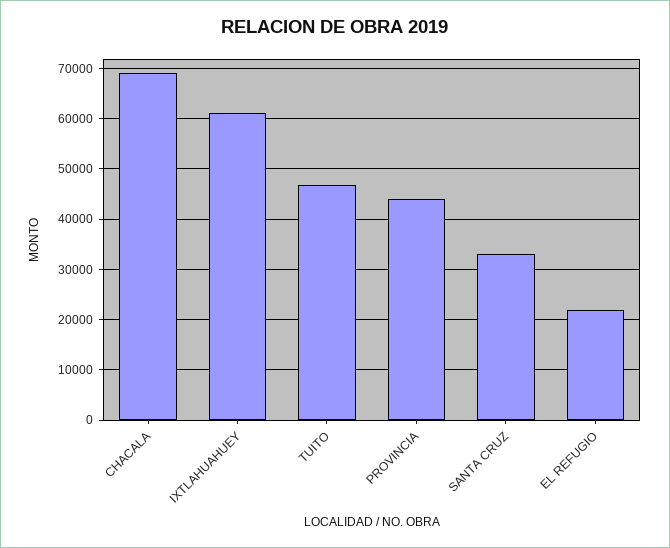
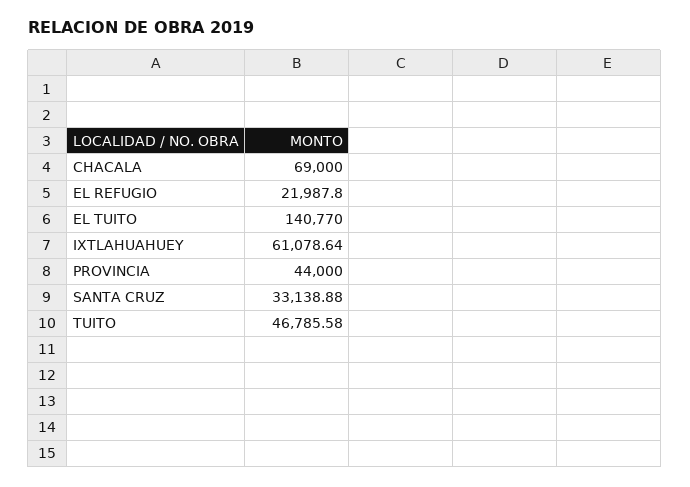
  {
    "CHACALA": 69000,
    "IXTLAHUAHUEY": 61078.64,
    "TUITO": 46785.58,
    "PROVINCIA": 44000,
    "SANTA CRUZ": 33138.88,
-   "EL REFUGIO": 21987.8
+   "EL REFUGIO": 21987.8,
+   "EL TUITO": 140770
  }

